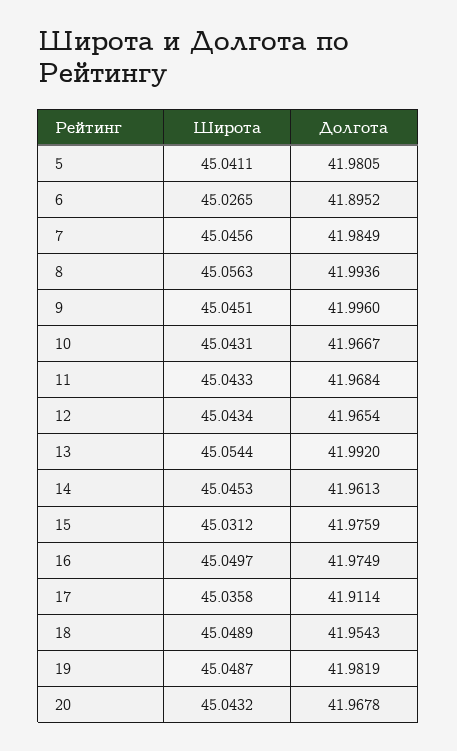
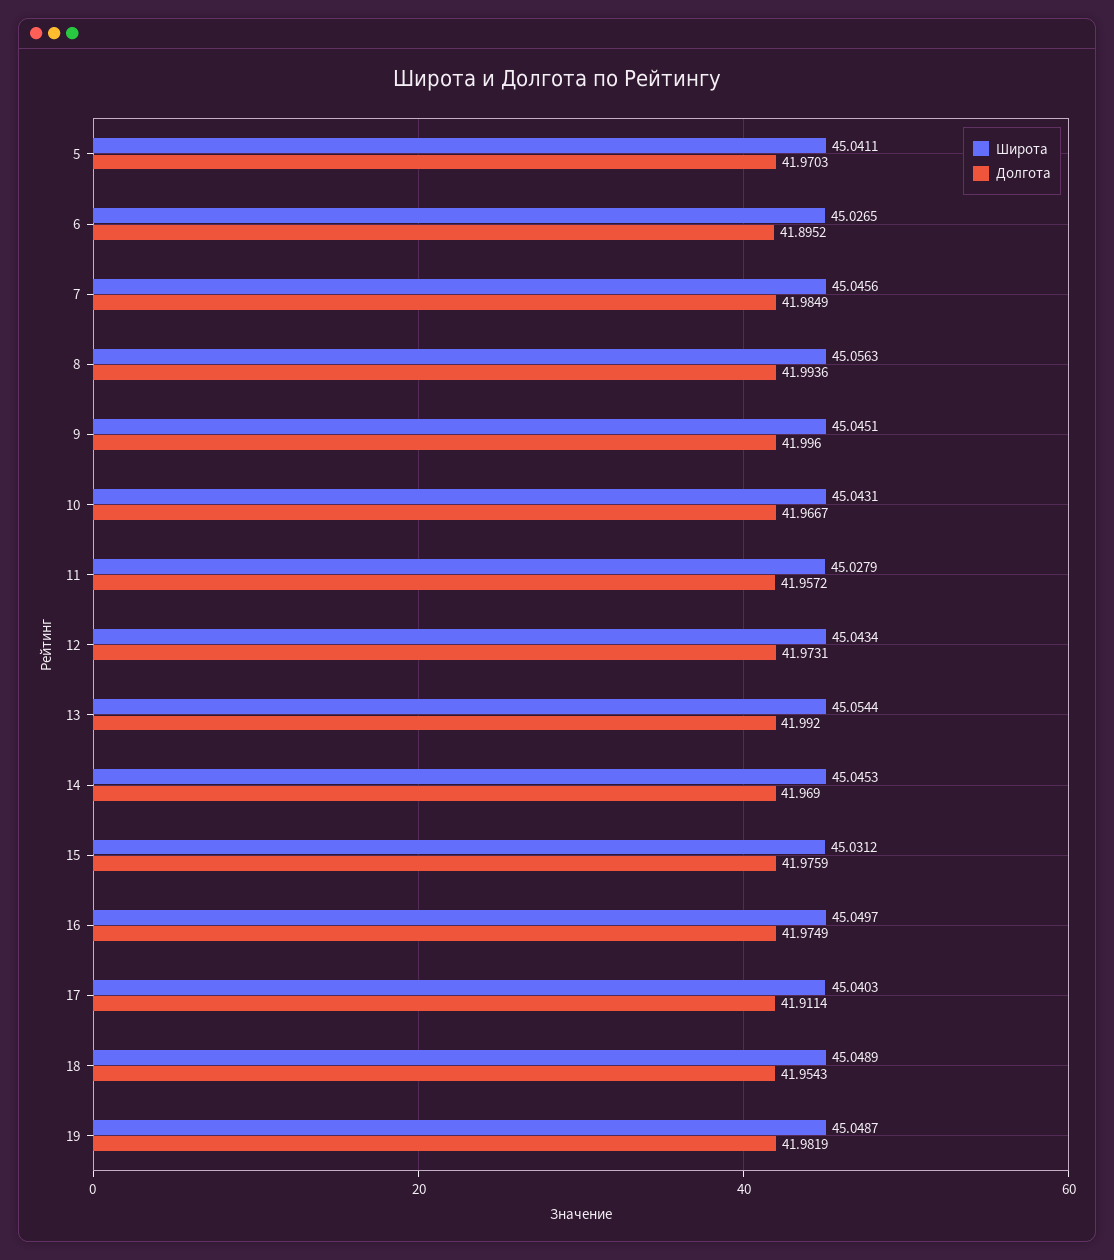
  {
    "Широта": {
      "5": 45.0411,
      "6": 45.0265,
      "7": 45.0456,
      "8": 45.0563,
      "9": 45.0451,
      "10": 45.0431,
-     "11": 45.0433,
+     "11": 45.0279,
      "12": 45.0434,
      "13": 45.0544,
      "14": 45.0453,
      "15": 45.0312,
      "16": 45.0497,
-     "17": 45.0358,
+     "17": 45.0403,
      "18": 45.0489,
-     "19": 45.0487,
+     "19": 45.0487
-     "20": 45.0432
    },
    "Долгота": {
-     "5": 41.9805,
+     "5": 41.9703,
      "6": 41.8952,
      "7": 41.9849,
      "8": 41.9936,
      "9": 41.996,
      "10": 41.9667,
-     "11": 41.9684,
+     "11": 41.9572,
-     "12": 41.9654,
+     "12": 41.9731,
      "13": 41.992,
-     "14": 41.9613,
+     "14": 41.969,
      "15": 41.9759,
      "16": 41.9749,
      "17": 41.9114,
      "18": 41.9543,
-     "19": 41.9819,
+     "19": 41.9819
-     "20": 41.9678
    }
  }

